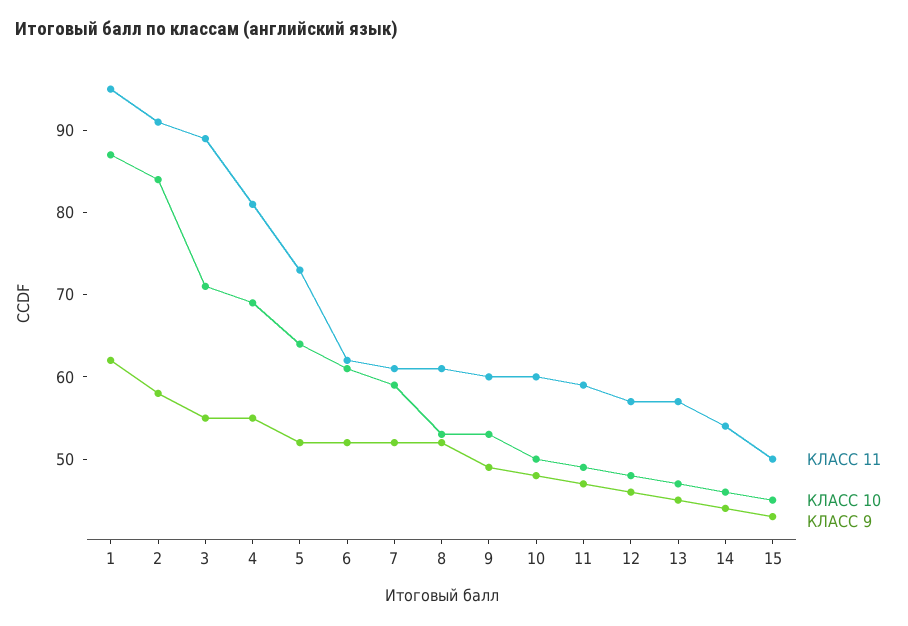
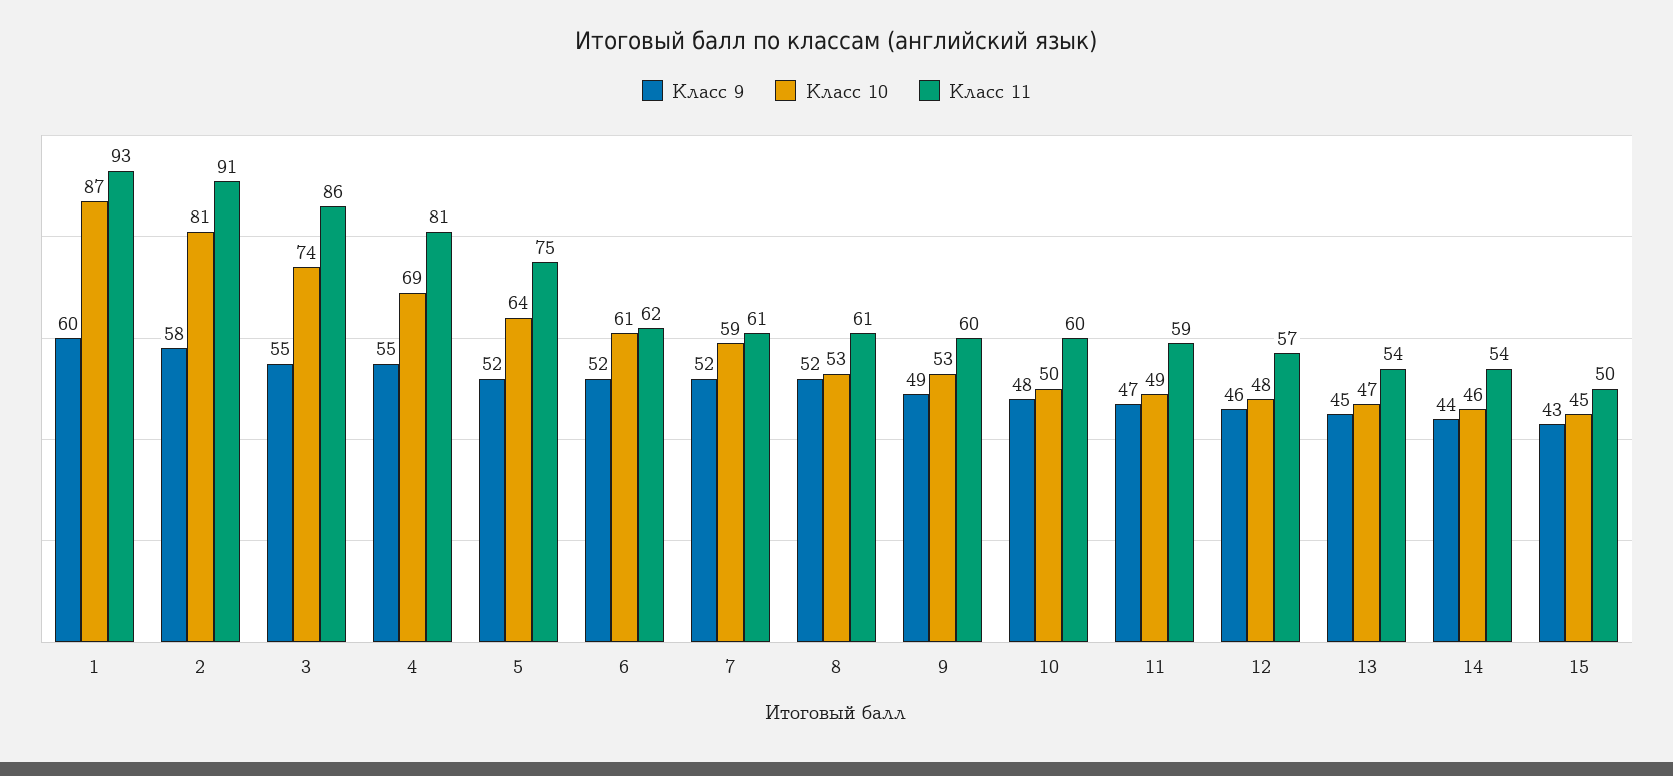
  {
    "КЛАСС 11": {
-     "1": 95,
+     "1": 93,
      "2": 91,
-     "3": 89,
+     "3": 86,
      "4": 81,
-     "5": 73,
+     "5": 75,
      "6": 62,
      "7": 61,
      "8": 61,
      "9": 60,
      "10": 60,
      "11": 59,
      "12": 57,
-     "13": 57,
+     "13": 54,
      "14": 54,
      "15": 50
    },
    "КЛАСС 10": {
      "1": 87,
-     "2": 84,
+     "2": 81,
-     "3": 71,
+     "3": 74,
      "4": 69,
      "5": 64,
      "6": 61,
      "7": 59,
      "8": 53,
      "9": 53,
      "10": 50,
      "11": 49,
      "12": 48,
      "13": 47,
      "14": 46,
      "15": 45
    },
    "КЛАСС 9": {
-     "1": 62,
+     "1": 60,
      "2": 58,
      "3": 55,
      "4": 55,
      "5": 52,
      "6": 52,
      "7": 52,
      "8": 52,
      "9": 49,
      "10": 48,
      "11": 47,
      "12": 46,
      "13": 45,
      "14": 44,
      "15": 43
    }
  }

